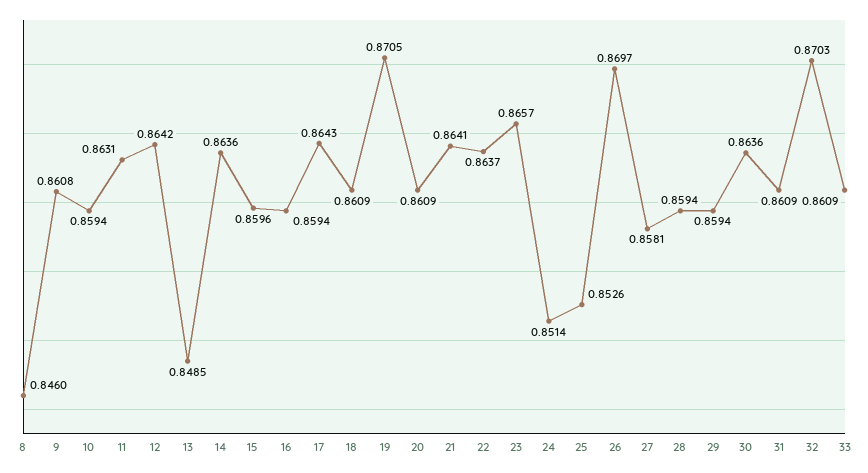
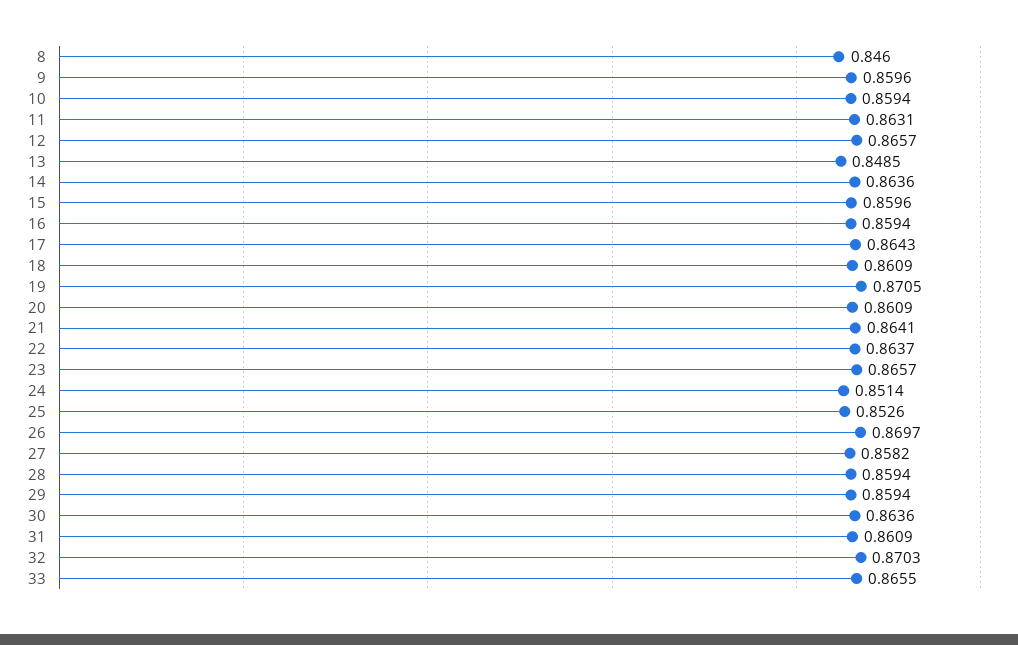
  {
    "8": 0.846,
-   "9": 0.8608,
+   "9": 0.8596,
    "10": 0.8594,
    "11": 0.8631,
-   "12": 0.8642,
+   "12": 0.8657,
    "13": 0.8485,
    "14": 0.8636,
    "15": 0.8596,
    "16": 0.8594,
    "17": 0.8643,
    "18": 0.8609,
    "19": 0.8705,
    "20": 0.8609,
    "21": 0.8641,
    "22": 0.8637,
    "23": 0.8657,
    "24": 0.8514,
    "25": 0.8526,
    "26": 0.8697,
-   "27": 0.8581,
+   "27": 0.8582,
    "28": 0.8594,
    "29": 0.8594,
    "30": 0.8636,
    "31": 0.8609,
    "32": 0.8703,
-   "33": 0.8609
+   "33": 0.8655
  }

